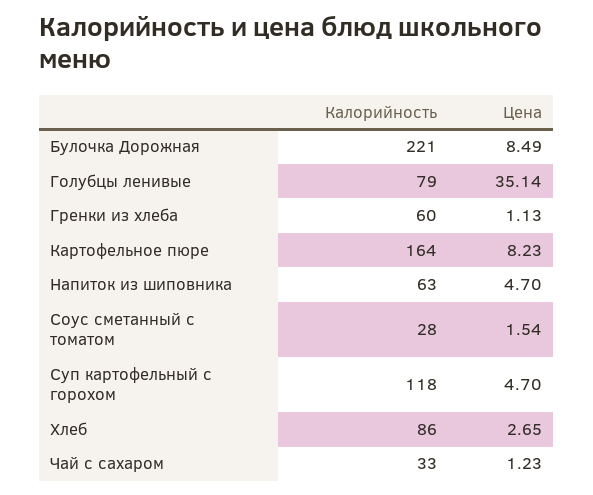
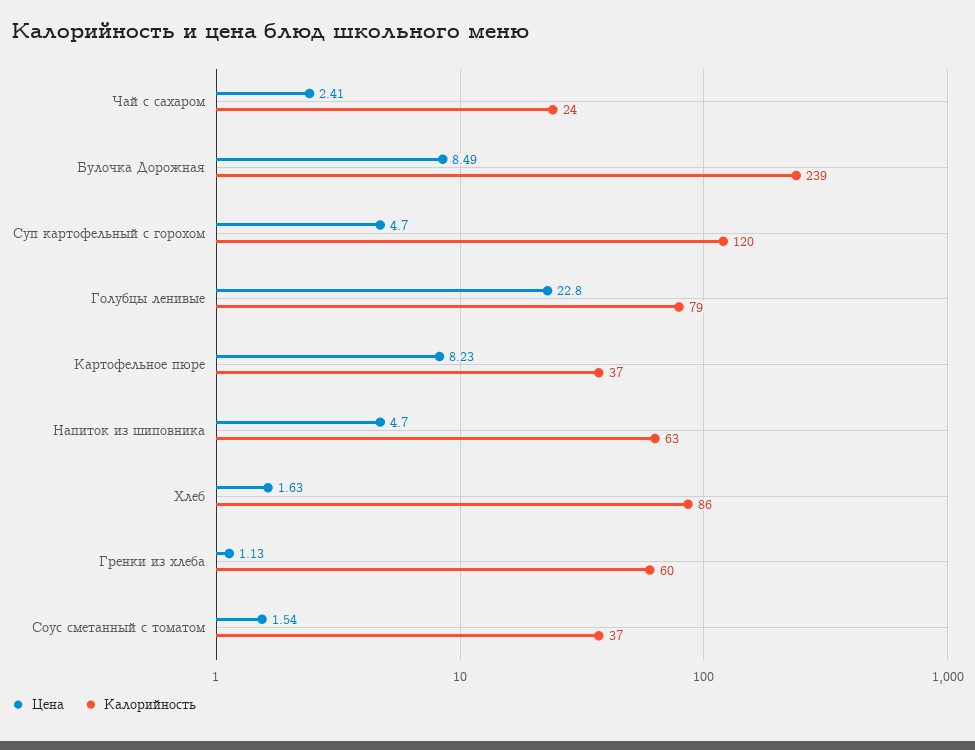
  {
    "Калорийность": {
-     "Булочка Дорожная": 221,
+     "Булочка Дорожная": 239,
      "Голубцы ленивые": 79,
      "Гренки из хлеба": 60,
-     "Картофельное пюре": 164,
+     "Картофельное пюре": 37,
      "Напиток из шиповника": 63,
-     "Соус сметанный с томатом": 28,
+     "Соус сметанный с томатом": 37,
-     "Суп картофельный с горохом": 118,
+     "Суп картофельный с горохом": 120,
      "Хлеб": 86,
-     "Чай с сахаром": 33
+     "Чай с сахаром": 24
    },
    "Цена": {
      "Булочка Дорожная": 8.49,
-     "Голубцы ленивые": 35.14,
+     "Голубцы ленивые": 22.8,
      "Гренки из хлеба": 1.13,
      "Картофельное пюре": 8.23,
      "Напиток из шиповника": 4.7,
      "Соус сметанный с томатом": 1.54,
      "Суп картофельный с горохом": 4.7,
-     "Хлеб": 2.65,
+     "Хлеб": 1.63,
-     "Чай с сахаром": 1.23
+     "Чай с сахаром": 2.41
    }
  }

